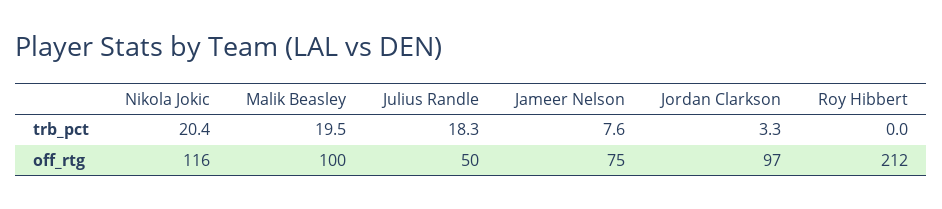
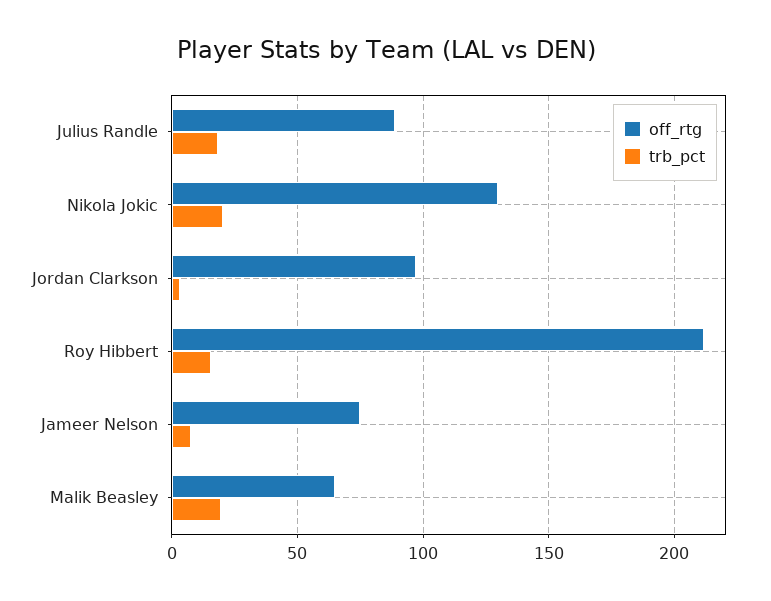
  {
    "trb_pct": {
      "Nikola Jokic": 20.4,
      "Malik Beasley": 19.5,
      "Julius Randle": 18.3,
      "Jameer Nelson": 7.6,
      "Jordan Clarkson": 3.3,
-     "Roy Hibbert": 0
+     "Roy Hibbert": 15
    },
    "off_rtg": {
-     "Nikola Jokic": 116,
+     "Nikola Jokic": 130,
-     "Malik Beasley": 100,
+     "Malik Beasley": 65,
-     "Julius Randle": 50,
+     "Julius Randle": 90,
      "Jameer Nelson": 75,
      "Jordan Clarkson": 97,
      "Roy Hibbert": 212
    }
  }

